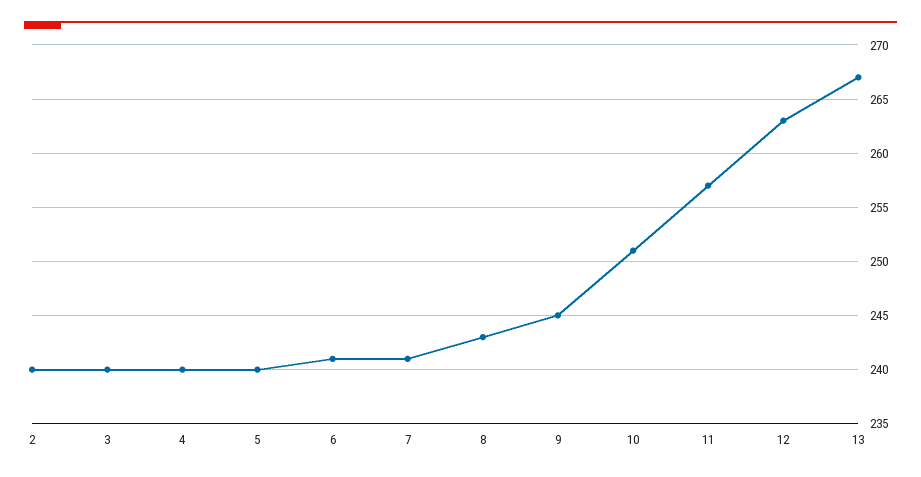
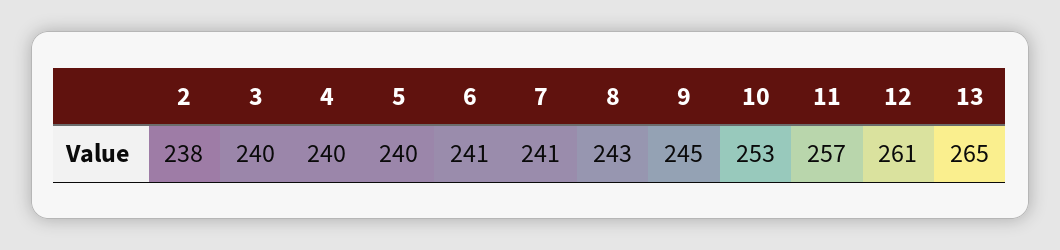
  {
-   "2": 240,
+   "2": 238,
    "3": 240,
    "4": 240,
    "5": 240,
    "6": 241,
    "7": 241,
    "8": 243,
    "9": 245,
-   "10": 251,
+   "10": 253,
    "11": 257,
-   "12": 263,
+   "12": 261,
-   "13": 267
+   "13": 265
  }

